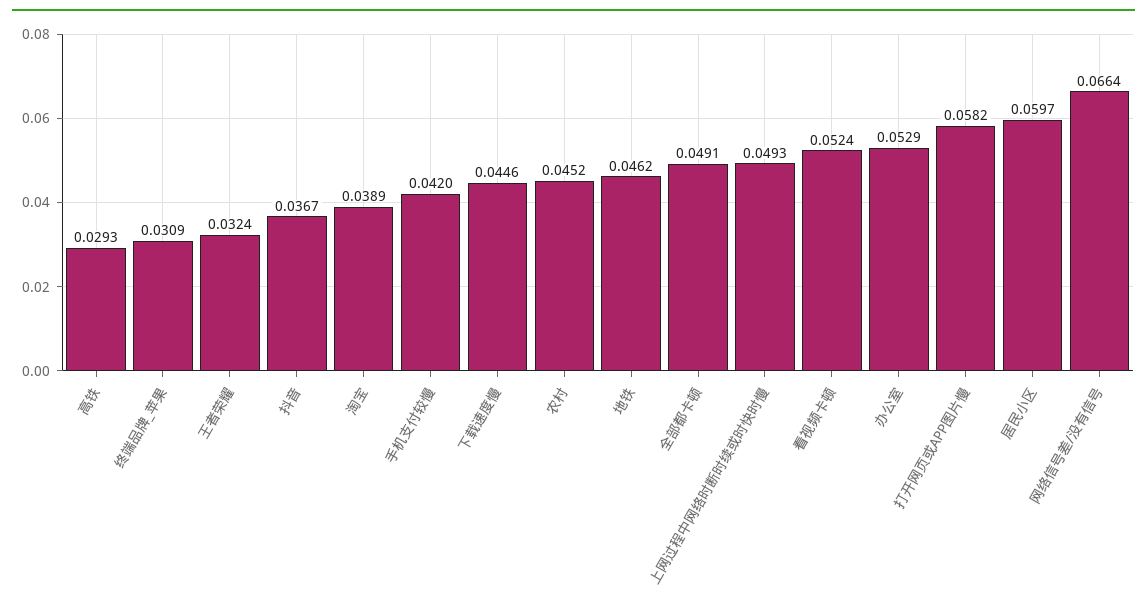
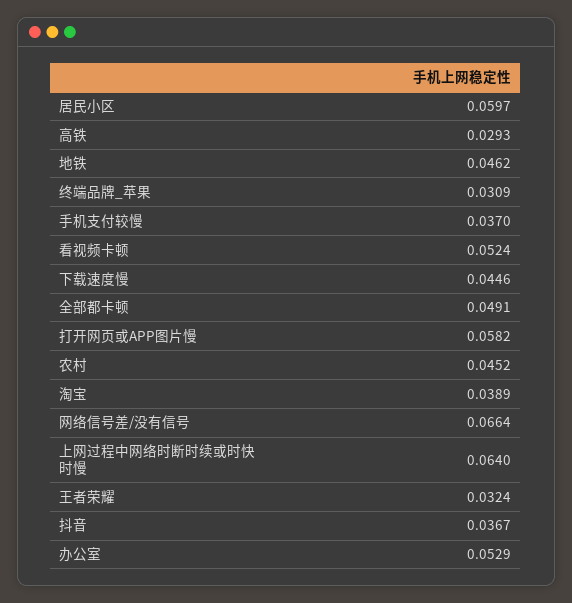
  {
    "高铁": 0.0293,
    "终端品牌_苹果": 0.0309,
    "王者荣耀": 0.0324,
    "抖音": 0.0367,
    "淘宝": 0.0389,
-   "手机支付较慢": 0.042,
+   "手机支付较慢": 0.037,
    "下载速度慢": 0.0446,
    "农村": 0.0452,
    "地铁": 0.0462,
    "全部都卡顿": 0.0491,
-   "上网过程中网络时断时续或时快时慢": 0.0493,
+   "上网过程中网络时断时续或时快时慢": 0.064,
    "看视频卡顿": 0.0524,
    "办公室": 0.0529,
    "打开网页或APP图片慢": 0.0582,
    "居民小区": 0.0597,
    "网络信号差/没有信号": 0.0664
  }

